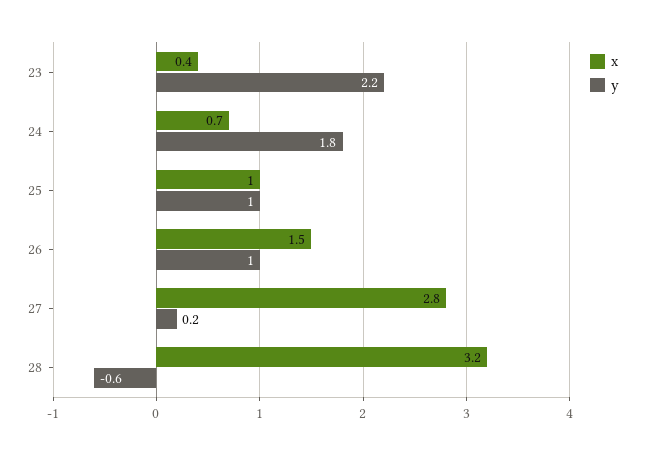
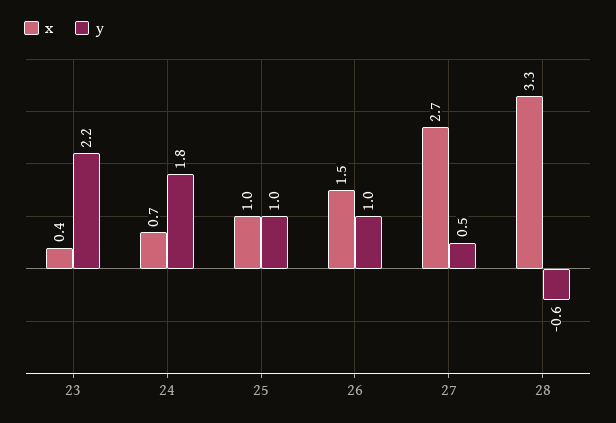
  {
    "x": {
      "23": 0.4,
      "24": 0.7,
      "25": 1,
      "26": 1.5,
-     "27": 2.8,
+     "27": 2.7,
-     "28": 3.2
+     "28": 3.3
    },
    "y": {
      "23": 2.2,
      "24": 1.8,
      "25": 1,
      "26": 1,
-     "27": 0.2,
+     "27": 0.5,
      "28": -0.6
    }
  }

